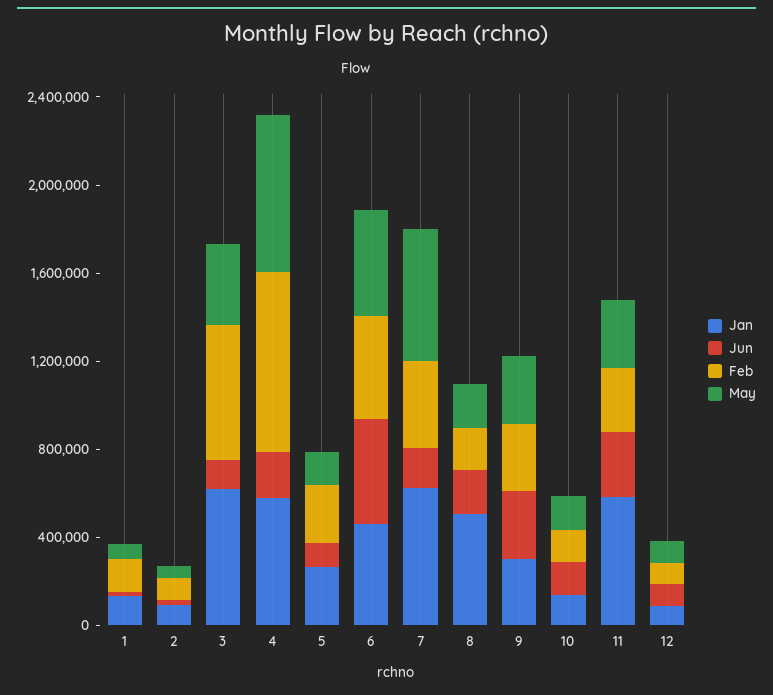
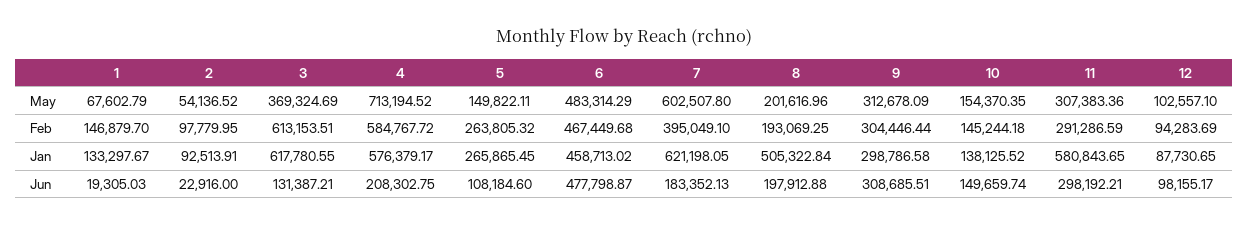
  {
    "Jan": {
      "1": 133297.67,
      "2": 92513.91,
      "3": 617780.55,
      "4": 576379.17,
      "5": 265865.45,
      "6": 458713.02,
      "7": 621198.05,
      "8": 505322.84,
      "9": 298786.58,
      "10": 138125.52,
      "11": 580843.65,
      "12": 87730.65
    },
    "Jun": {
      "1": 19305.03,
      "2": 22916,
      "3": 131387.21,
      "4": 208302.75,
      "5": 108184.6,
      "6": 477798.87,
      "7": 183352.13,
      "8": 197912.88,
      "9": 308685.51,
      "10": 149659.74,
      "11": 298192.21,
      "12": 98155.17
    },
    "Feb": {
      "1": 146879.7,
      "2": 97779.95,
      "3": 613153.51,
-     "4": 800000,
+     "4": 584767.72,
      "5": 263805.32,
      "6": 467449.68,
      "7": 395049.1,
      "8": 193069.25,
      "9": 304446.44,
      "10": 145244.18,
      "11": 291286.59,
      "12": 94283.69
    },
    "May": {
      "1": 67602.79,
      "2": 54136.52,
      "3": 369324.69,
      "4": 713194.52,
      "5": 149822.11,
      "6": 483314.29,
      "7": 602507.8,
      "8": 201616.96,
      "9": 312678.09,
      "10": 154370.35,
      "11": 307383.36,
      "12": 102557.1
    }
  }

